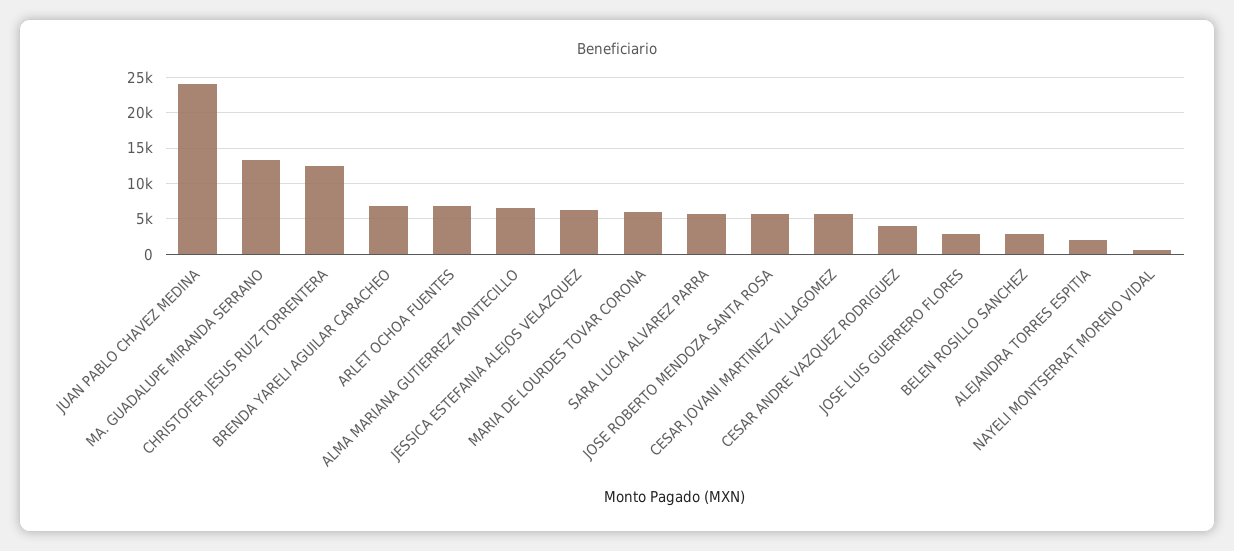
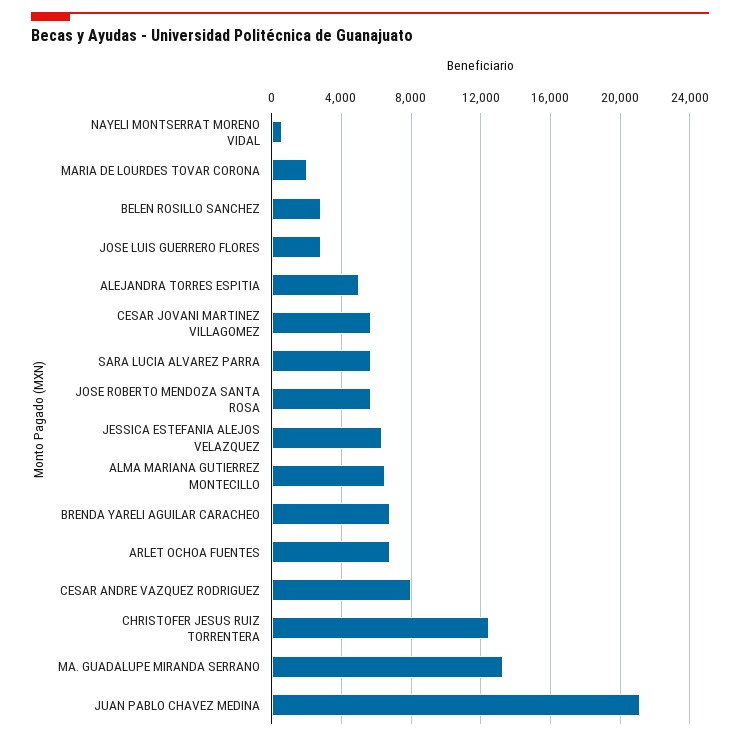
  {
-   "JUAN PABLO CHAVEZ MEDINA": 24000,
+   "JUAN PABLO CHAVEZ MEDINA": 21000,
    "MA. GUADALUPE MIRANDA SERRANO": 13500,
    "CHRISTOFER JESUS RUIZ TORRENTERA": 12500,
    "BRENDA YARELI AGUILAR CARACHEO": 7000,
    "ARLET OCHOA FUENTES": 7000,
    "ALMA MARIANA GUTIERREZ MONTECILLO": 6500,
    "JESSICA ESTEFANIA ALEJOS VELAZQUEZ": 6500,
-   "MARIA DE LOURDES TOVAR CORONA": 6000,
+   "MARIA DE LOURDES TOVAR CORONA": 2000,
    "SARA LUCIA ALVAREZ PARRA": 5500,
    "JOSE ROBERTO MENDOZA SANTA ROSA": 5500,
    "CESAR JOVANI MARTINEZ VILLAGOMEZ": 5500,
-   "CESAR ANDRE VAZQUEZ RODRIGUEZ": 4000,
+   "CESAR ANDRE VAZQUEZ RODRIGUEZ": 8000,
    "JOSE LUIS GUERRERO FLORES": 3000,
    "BELEN ROSILLO SANCHEZ": 3000,
-   "ALEJANDRA TORRES ESPITIA": 2000,
+   "ALEJANDRA TORRES ESPITIA": 5000,
    "NAYELI MONTSERRAT MORENO VIDAL": 500
  }

